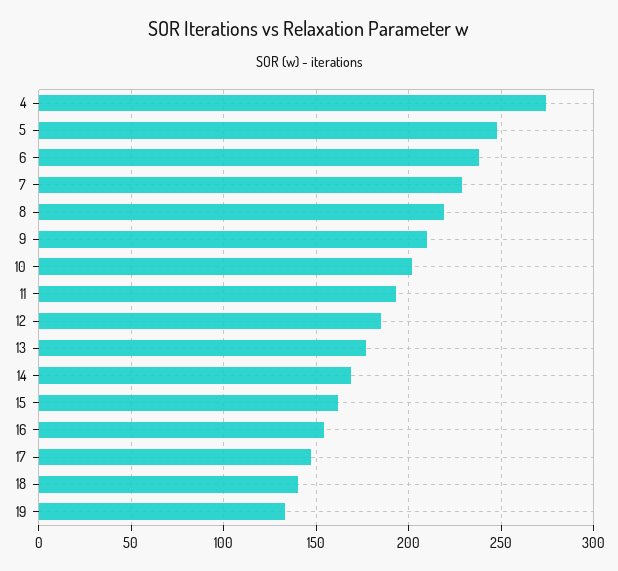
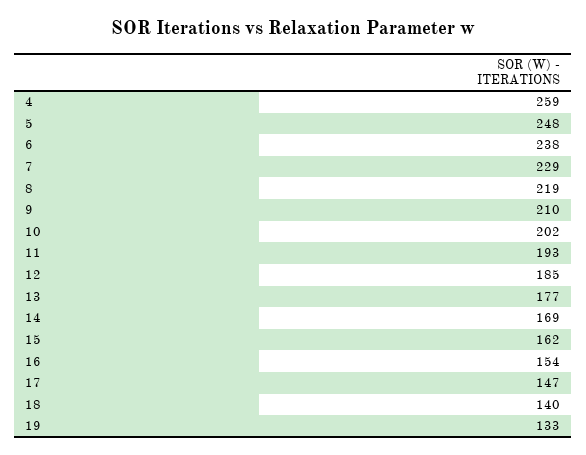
  {
-   "4": 275,
+   "4": 259,
    "5": 248,
    "6": 238,
    "7": 229,
    "8": 219,
    "9": 210,
    "10": 202,
    "11": 193,
    "12": 185,
    "13": 177,
    "14": 169,
    "15": 162,
    "16": 154,
    "17": 147,
    "18": 140,
    "19": 133
  }

